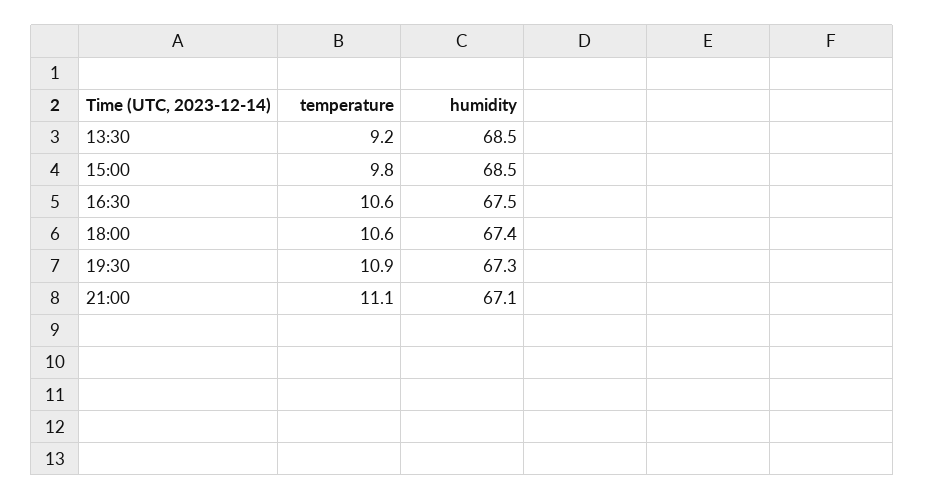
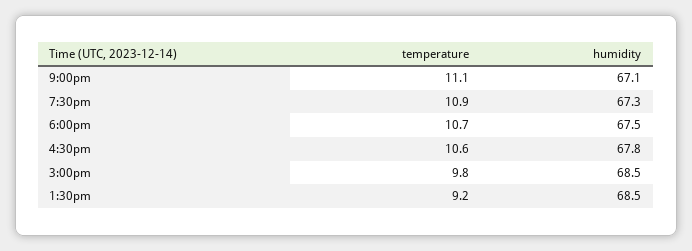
  {
    "temperature": {
      "13:30": 9.2,
      "15:00": 9.8,
      "16:30": 10.6,
-     "18:00": 10.6,
+     "18:00": 10.7,
      "19:30": 10.9,
      "21:00": 11.1
    },
    "humidity": {
      "13:30": 68.5,
      "15:00": 68.5,
-     "16:30": 67.5,
+     "16:30": 67.8,
-     "18:00": 67.4,
+     "18:00": 67.5,
      "19:30": 67.3,
      "21:00": 67.1
    }
  }

